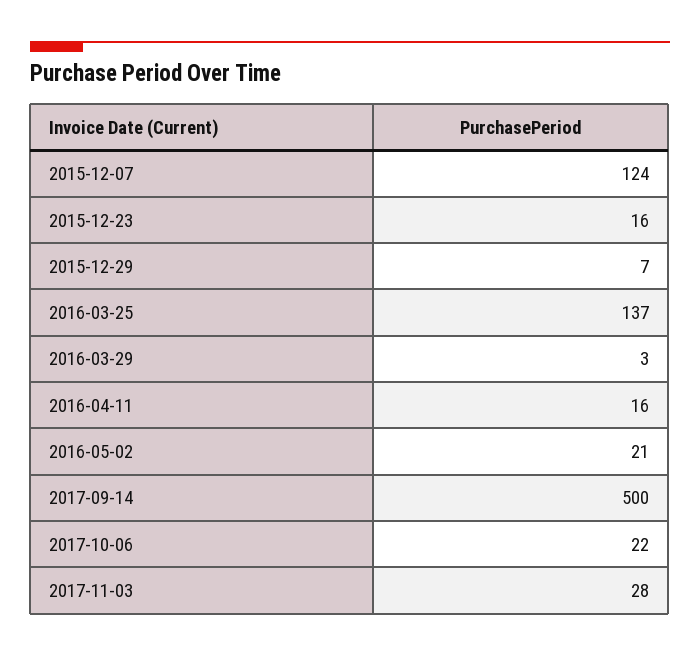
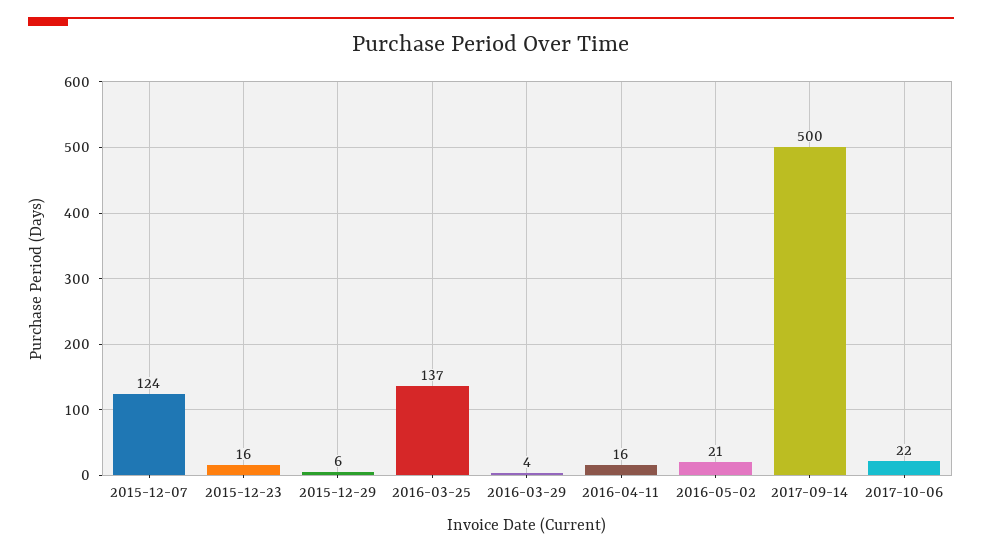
  {
    "2015-12-07": 124,
    "2015-12-23": 16,
-   "2015-12-29": 7,
+   "2015-12-29": 6,
    "2016-03-25": 137,
-   "2016-03-29": 3,
+   "2016-03-29": 4,
    "2016-04-11": 16,
    "2016-05-02": 21,
    "2017-09-14": 500,
-   "2017-10-06": 22,
+   "2017-10-06": 22
-   "2017-11-03": 28
  }

